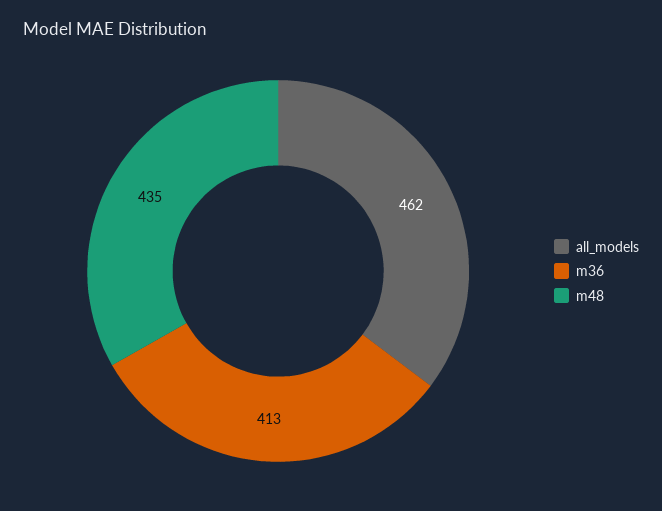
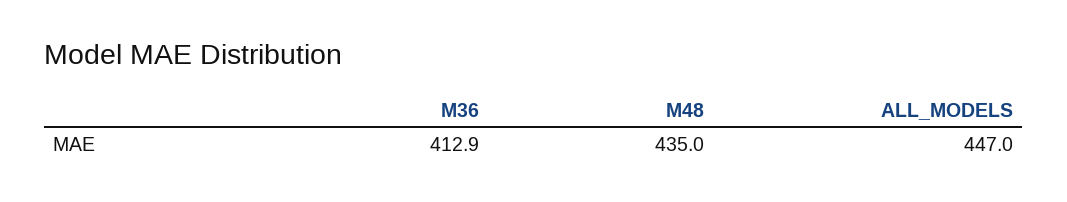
  {
-   "all_models": 462,
+   "all_models": 447,
    "m36": 412.9,
    "m48": 435
  }

